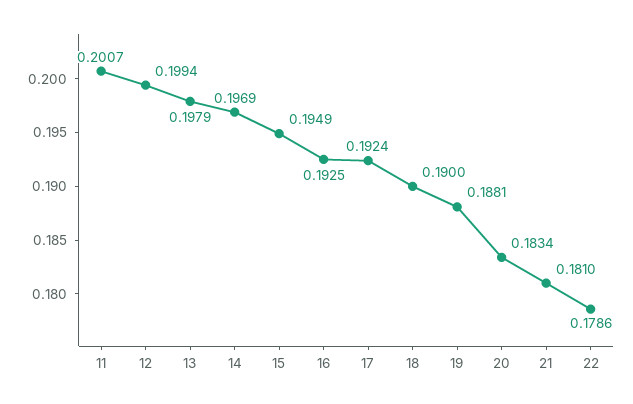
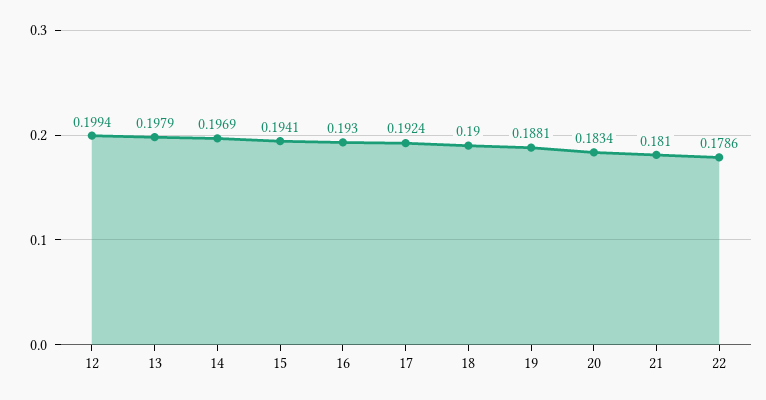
  {
-   "11": 0.2007,
    "12": 0.1994,
    "13": 0.1979,
    "14": 0.1969,
-   "15": 0.1949,
+   "15": 0.1941,
-   "16": 0.1925,
+   "16": 0.193,
    "17": 0.1924,
    "18": 0.19,
    "19": 0.1881,
    "20": 0.1834,
    "21": 0.181,
    "22": 0.1786
  }

